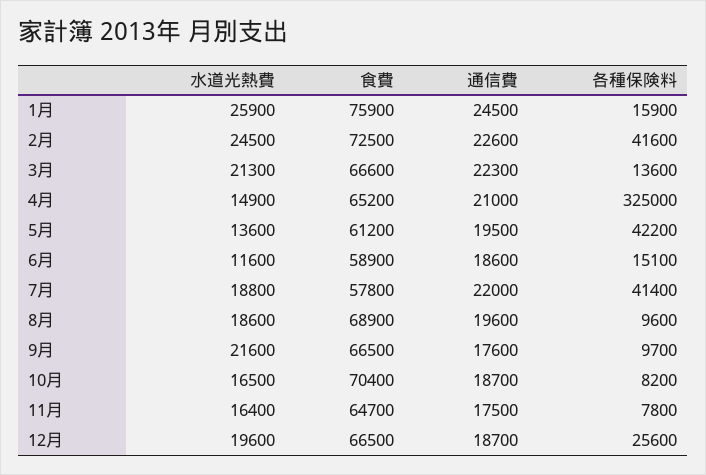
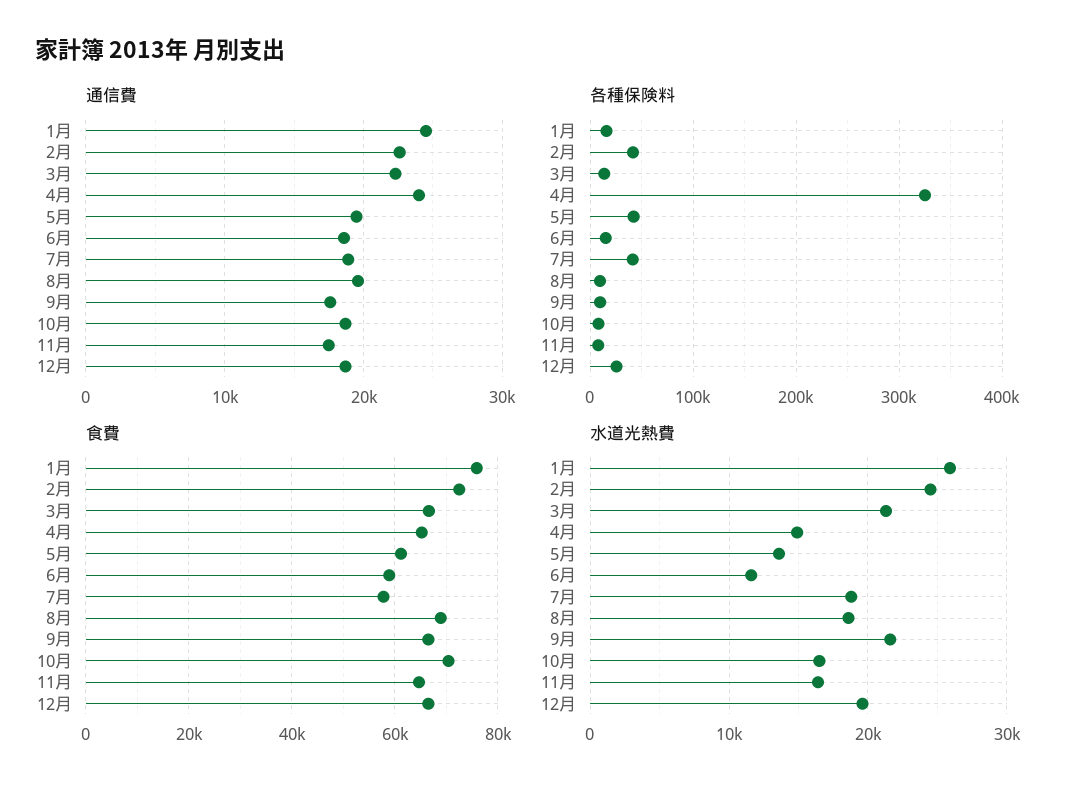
  {
    "水道光熱費": {
      "1月": 25900,
      "2月": 24500,
      "3月": 21300,
      "4月": 14900,
      "5月": 13600,
      "6月": 11600,
      "7月": 18800,
      "8月": 18600,
      "9月": 21600,
      "10月": 16500,
      "11月": 16400,
      "12月": 19600
    },
    "食費": {
      "1月": 75900,
      "2月": 72500,
      "3月": 66600,
      "4月": 65200,
      "5月": 61200,
      "6月": 58900,
      "7月": 57800,
      "8月": 68900,
      "9月": 66500,
      "10月": 70400,
      "11月": 64700,
      "12月": 66500
    },
    "通信費": {
      "1月": 24500,
      "2月": 22600,
      "3月": 22300,
-     "4月": 21000,
+     "4月": 24000,
      "5月": 19500,
      "6月": 18600,
-     "7月": 22000,
+     "7月": 19000,
      "8月": 19600,
      "9月": 17600,
      "10月": 18700,
      "11月": 17500,
      "12月": 18700
    },
    "各種保険料": {
      "1月": 15900,
      "2月": 41600,
      "3月": 13600,
      "4月": 325000,
      "5月": 42200,
      "6月": 15100,
      "7月": 41400,
      "8月": 9600,
      "9月": 9700,
      "10月": 8200,
      "11月": 7800,
      "12月": 25600
    }
  }

